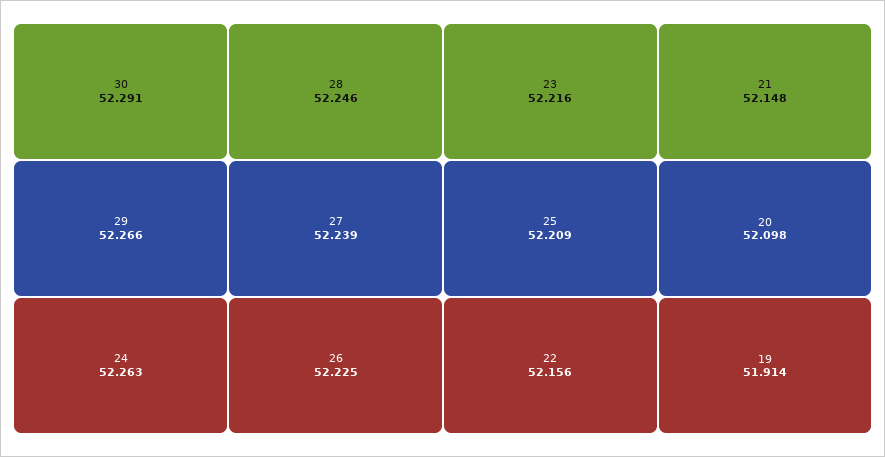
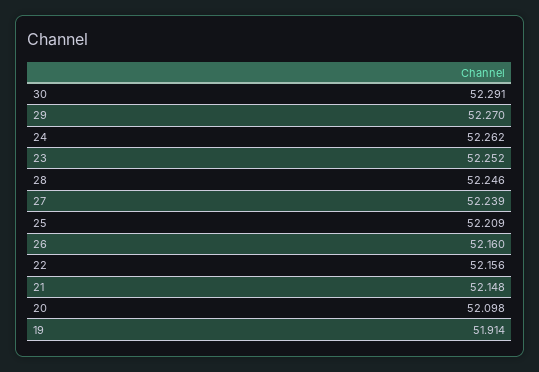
  {
    "30": 52.291,
-   "29": 52.266,
+   "29": 52.27,
-   "24": 52.263,
+   "24": 52.262,
    "28": 52.246,
    "27": 52.239,
-   "26": 52.225,
+   "26": 52.16,
-   "23": 52.216,
+   "23": 52.252,
    "25": 52.209,
    "22": 52.156,
    "21": 52.148,
    "20": 52.098,
    "19": 51.914
  }

